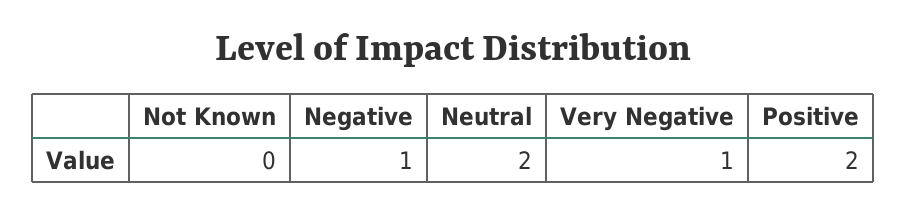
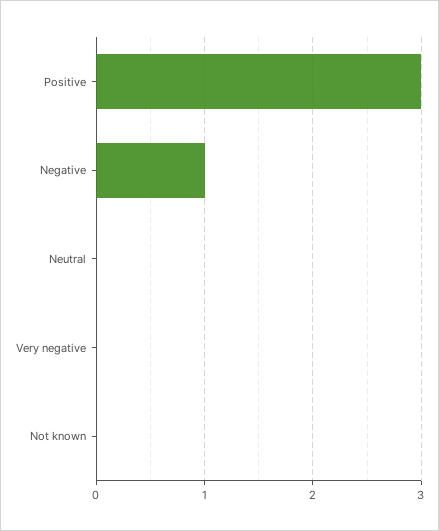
  {
    "Not Known": 0,
    "Negative": 1,
-   "Neutral": 2,
+   "Neutral": 0,
-   "Very Negative": 1,
+   "Very Negative": 0,
-   "Positive": 2
+   "Positive": 3
  }

